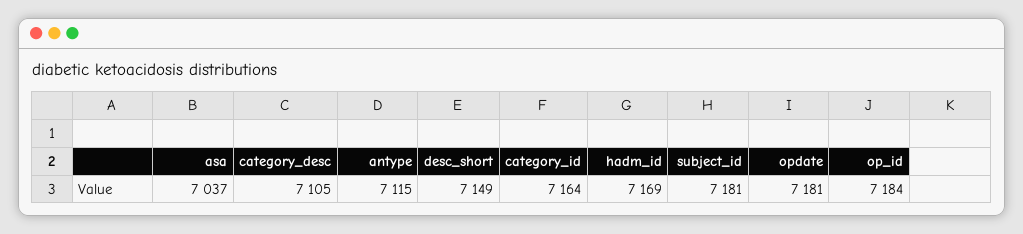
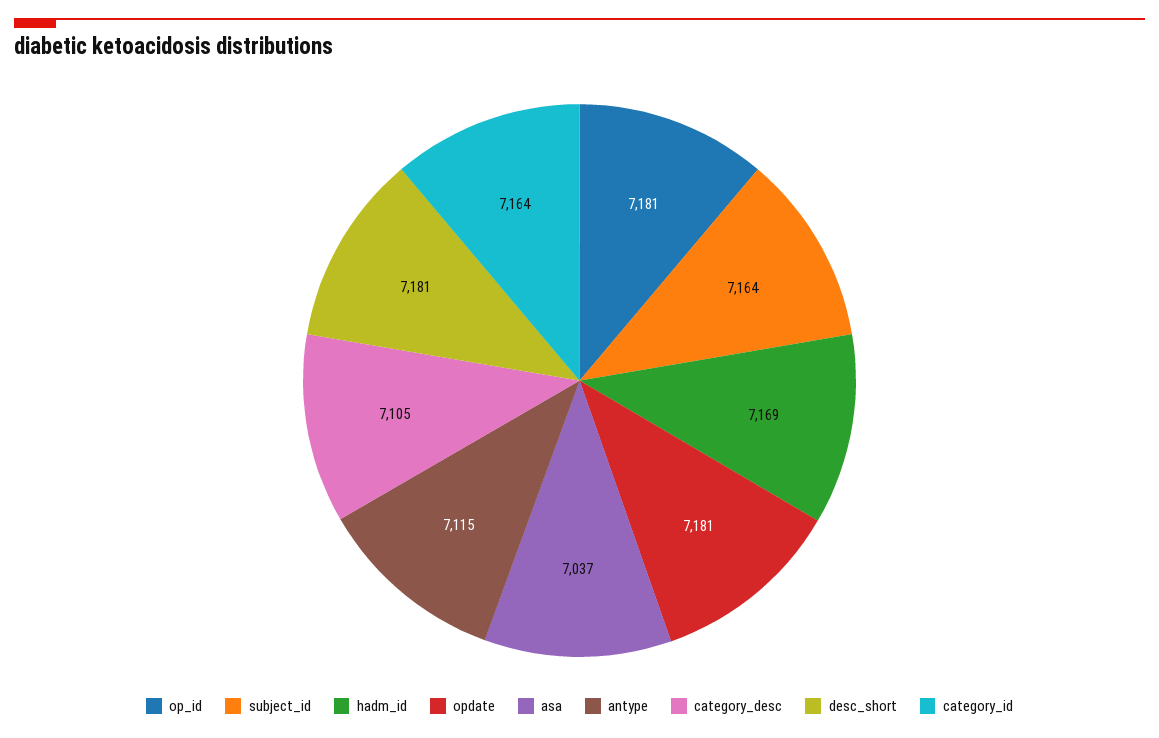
  {
    "asa": 7037,
    "category_desc": 7105,
    "antype": 7115,
-   "desc_short": 7149,
+   "desc_short": 7181,
    "category_id": 7164,
    "hadm_id": 7169,
-   "subject_id": 7181,
+   "subject_id": 7164,
    "opdate": 7181,
-   "op_id": 7184
+   "op_id": 7181
  }

